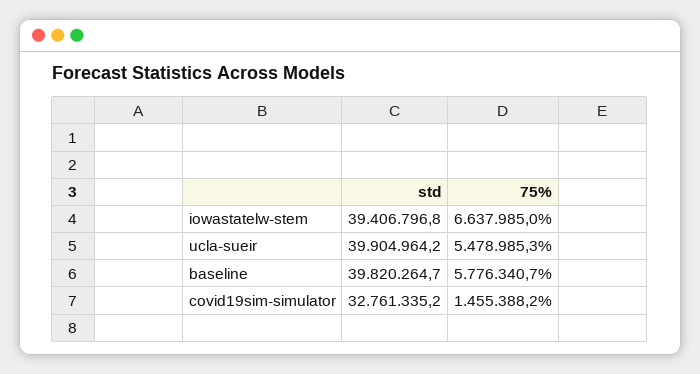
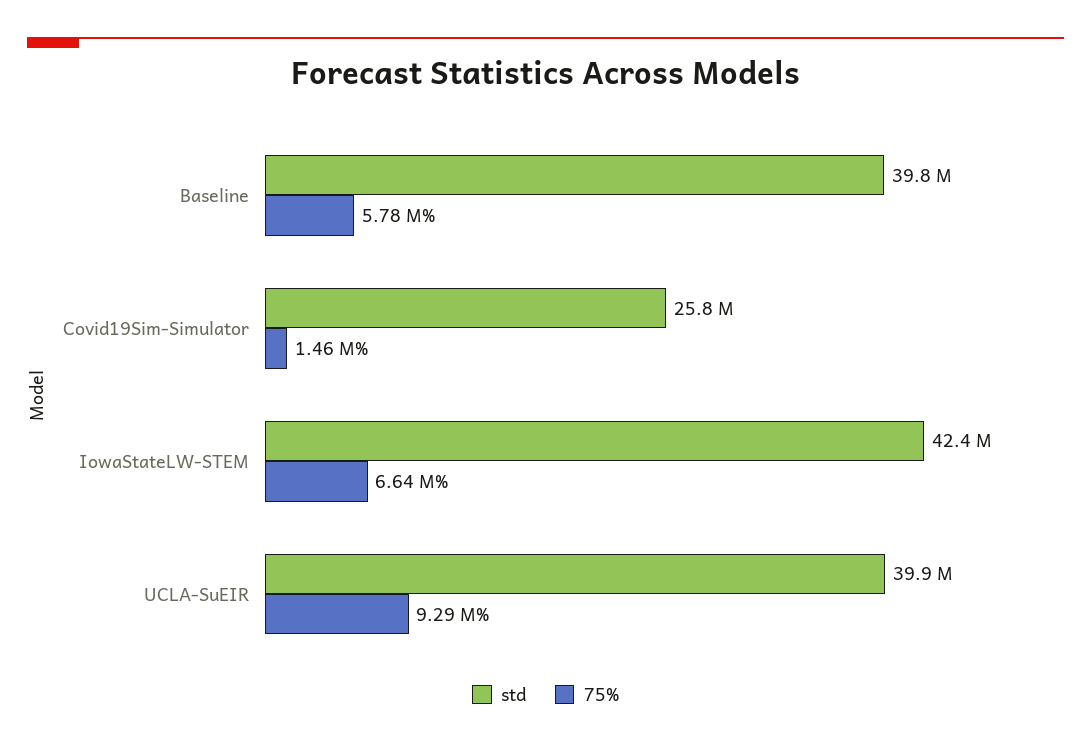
  {
    "std": {
-     "iowastatelw-stem": 39406796.8,
+     "iowastatelw-stem": 42400000,
      "ucla-sueir": 39904964.2,
      "baseline": 39820264.7,
-     "covid19sim-simulator": 32761335.2
+     "covid19sim-simulator": 25800000
    },
    "75%": {
      "iowastatelw-stem": 6637985,
-     "ucla-sueir": 5478985.3,
+     "ucla-sueir": 9290000,
      "baseline": 5776340.7,
      "covid19sim-simulator": 1455388.2
    }
  }

